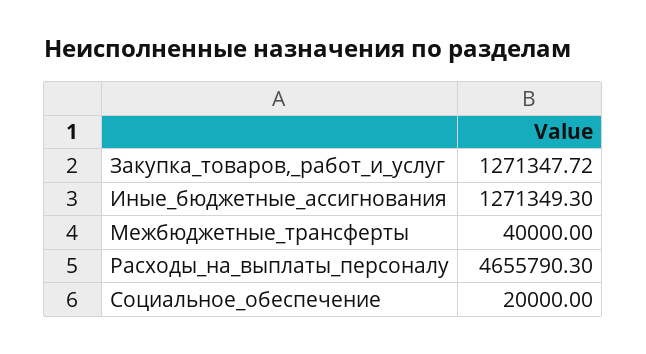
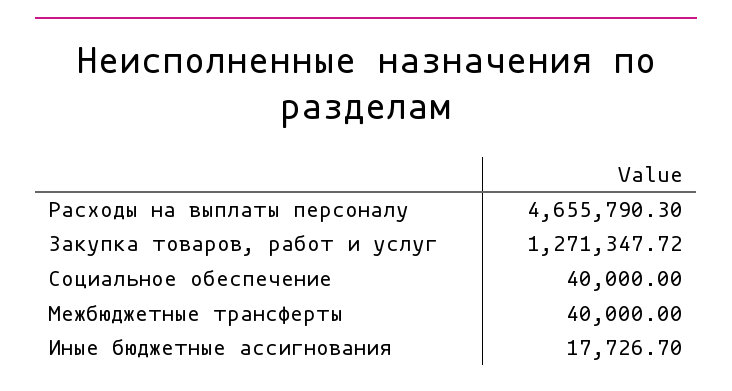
  {
    "Закупка_товаров,_работ_и_услуг": 1271347.72,
-   "Иные_бюджетные_ассигнования": 1271349.3,
+   "Иные_бюджетные_ассигнования": 17726.7,
    "Межбюджетные_трансферты": 40000,
    "Расходы_на_выплаты_персоналу": 4655790.3,
-   "Социальное_обеспечение": 20000
+   "Социальное_обеспечение": 40000
  }

